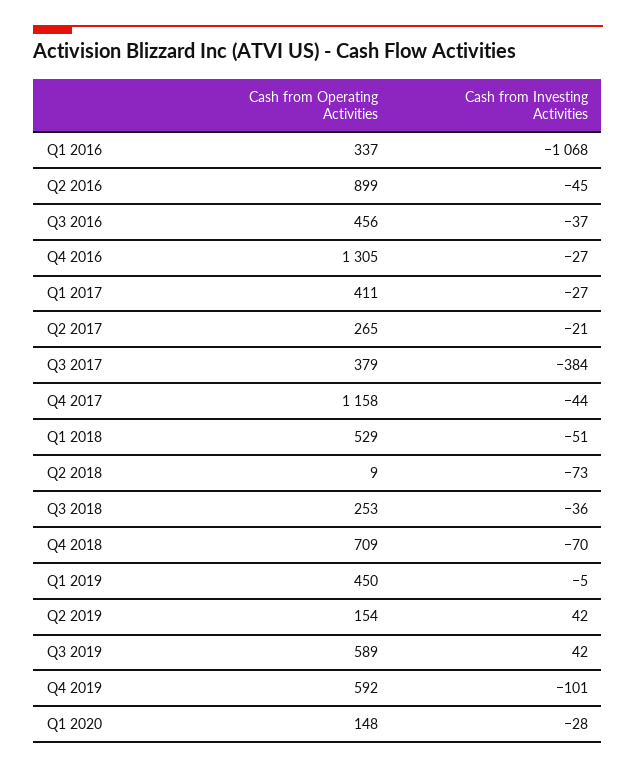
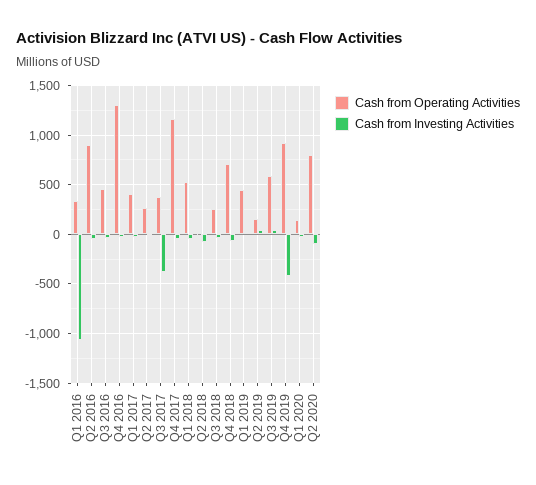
  {
    "Cash from Operating Activities": {
      "Q1 2016": 337,
      "Q2 2016": 899,
      "Q3 2016": 456,
      "Q4 2016": 1305,
      "Q1 2017": 411,
      "Q2 2017": 265,
      "Q3 2017": 379,
      "Q4 2017": 1158,
      "Q1 2018": 529,
      "Q2 2018": 9,
      "Q3 2018": 253,
      "Q4 2018": 709,
      "Q1 2019": 450,
      "Q2 2019": 154,
      "Q3 2019": 589,
-     "Q4 2019": 592,
+     "Q4 2019": 900,
-     "Q1 2020": 148
+     "Q1 2020": 148,
+     "Q2 2020": 800
    },
    "Cash from Investing Activities": {
      "Q1 2016": -1068,
      "Q2 2016": -45,
      "Q3 2016": -37,
      "Q4 2016": -27,
      "Q1 2017": -27,
      "Q2 2017": -21,
      "Q3 2017": -384,
      "Q4 2017": -44,
      "Q1 2018": -51,
      "Q2 2018": -73,
      "Q3 2018": -36,
      "Q4 2018": -70,
      "Q1 2019": -5,
      "Q2 2019": 42,
      "Q3 2019": 42,
-     "Q4 2019": -101,
+     "Q4 2019": -400,
-     "Q1 2020": -28
+     "Q1 2020": -28,
+     "Q2 2020": -100
    }
  }

